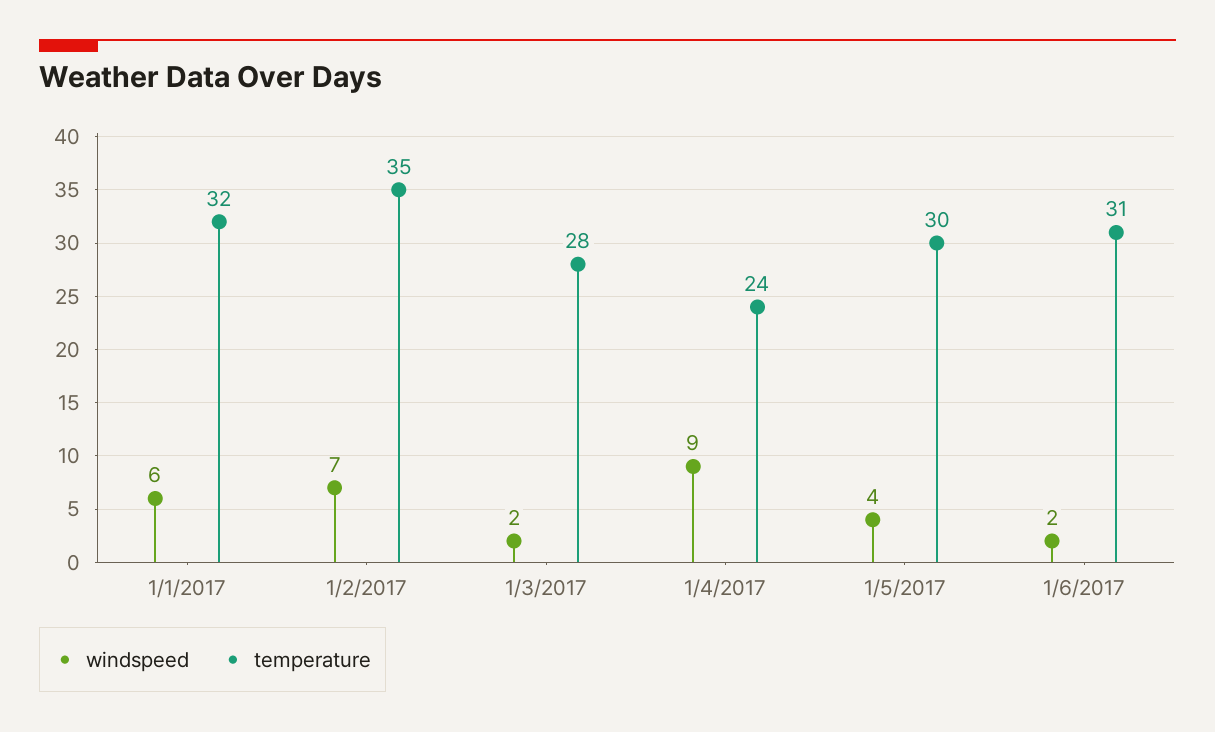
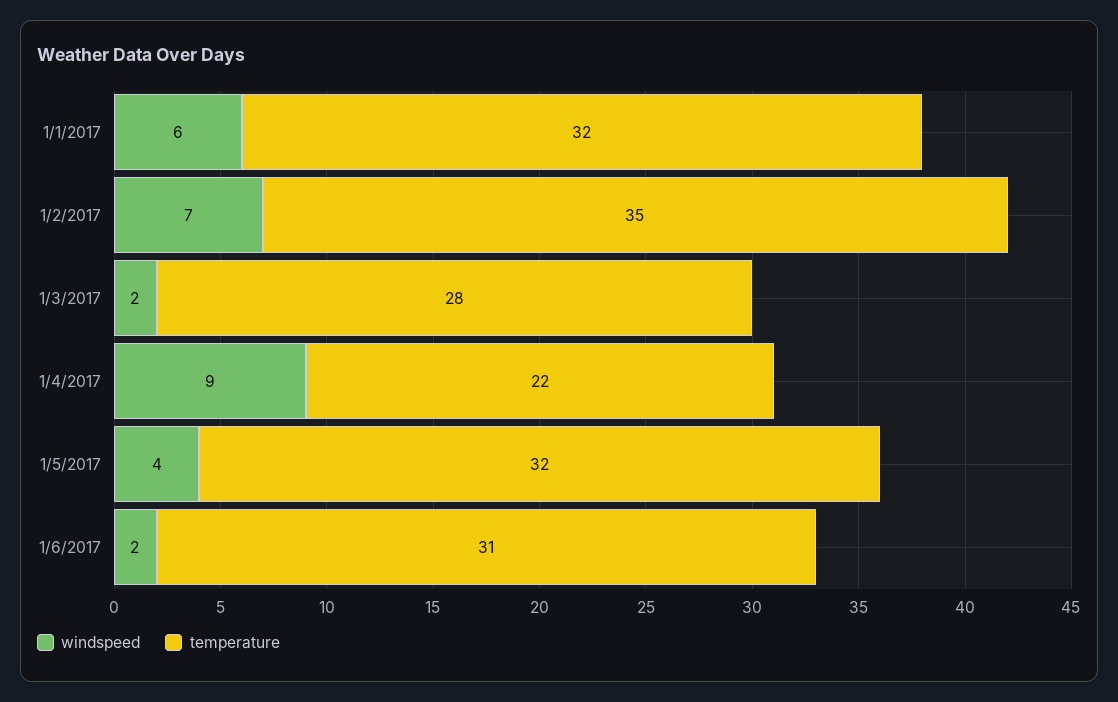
  {
    "windspeed": {
      "1/1/2017": 6,
      "1/2/2017": 7,
      "1/3/2017": 2,
      "1/4/2017": 9,
      "1/5/2017": 4,
      "1/6/2017": 2
    },
    "temperature": {
      "1/1/2017": 32,
      "1/2/2017": 35,
      "1/3/2017": 28,
-     "1/4/2017": 24,
+     "1/4/2017": 22,
-     "1/5/2017": 30,
+     "1/5/2017": 32,
      "1/6/2017": 31
    }
  }

